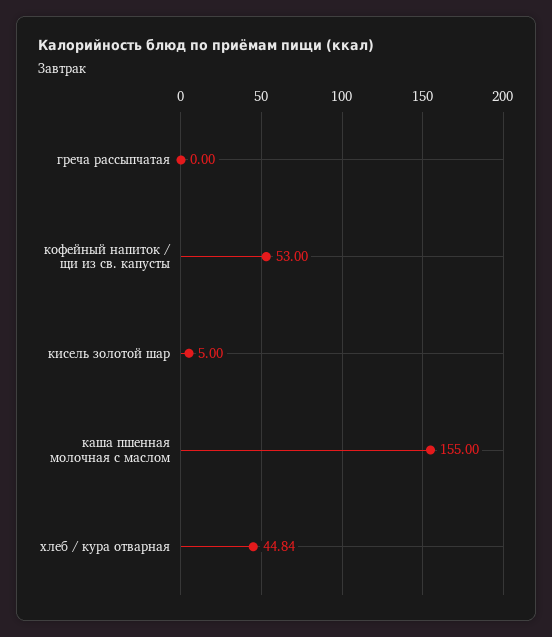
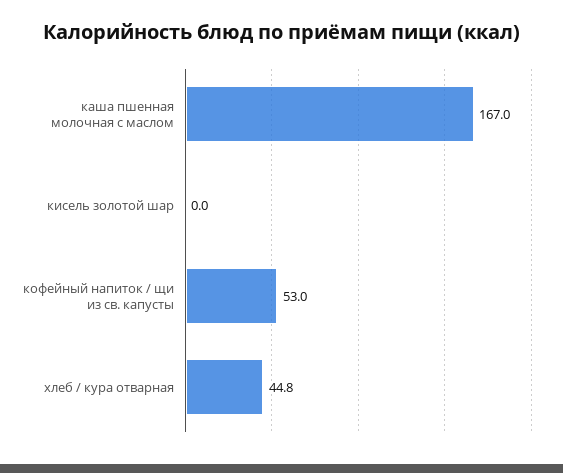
  {
-   "греча рассыпчатая": 0,
    "кофейный напиток / щи из св. капусты": 53,
-   "кисель золотой шар": 5,
+   "кисель золотой шар": 0,
-   "каша пшенная молочная с маслом": 155,
+   "каша пшенная молочная с маслом": 167,
    "хлеб / кура отварная": 44.84
  }

